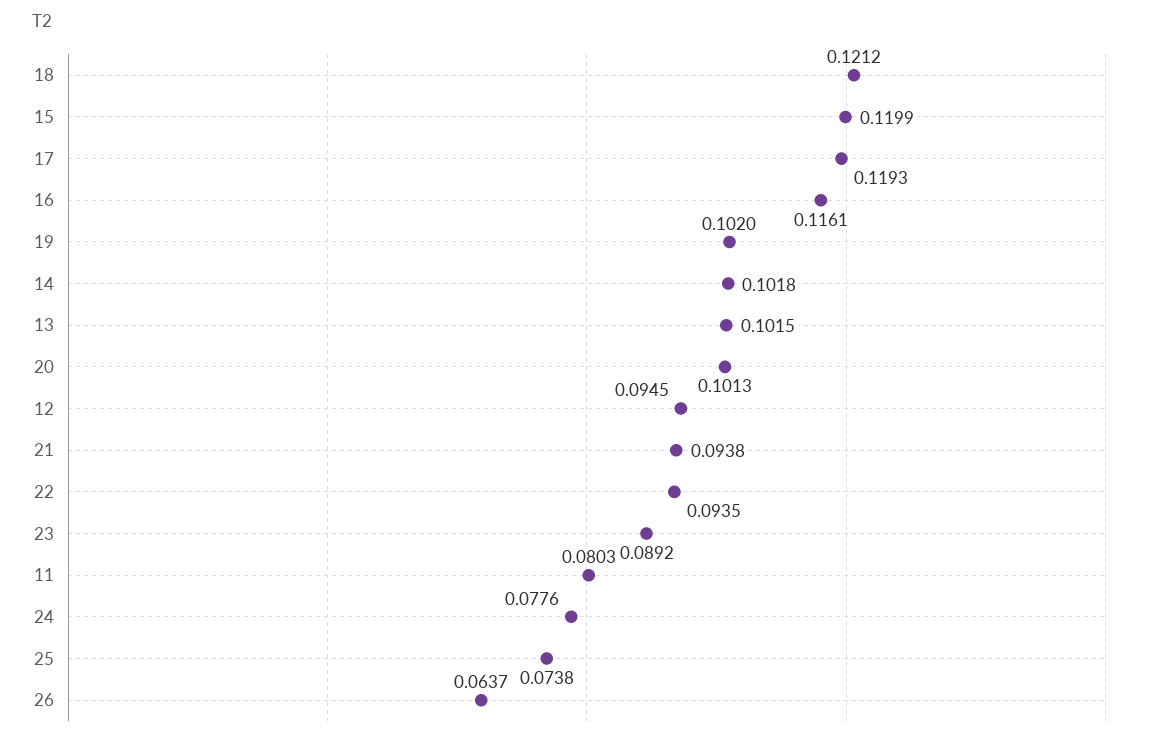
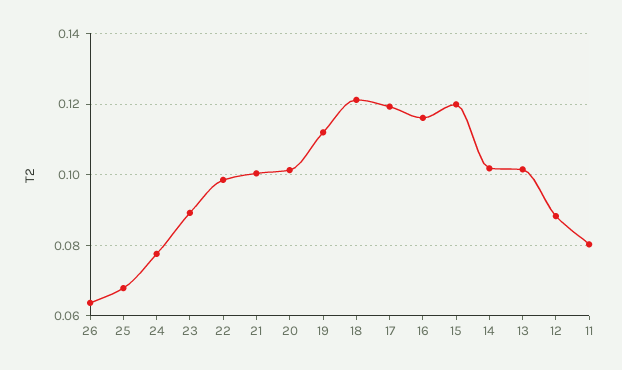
  {
    "18": 0.1212,
    "15": 0.1199,
    "17": 0.1193,
    "16": 0.1161,
-   "19": 0.102,
+   "19": 0.112,
    "14": 0.1018,
    "13": 0.1015,
    "20": 0.1013,
-   "12": 0.0945,
+   "12": 0.088,
-   "21": 0.0938,
+   "21": 0.1,
-   "22": 0.0935,
+   "22": 0.098,
    "23": 0.0892,
    "11": 0.0803,
    "24": 0.0776,
-   "25": 0.0738,
+   "25": 0.068,
    "26": 0.0637
  }

